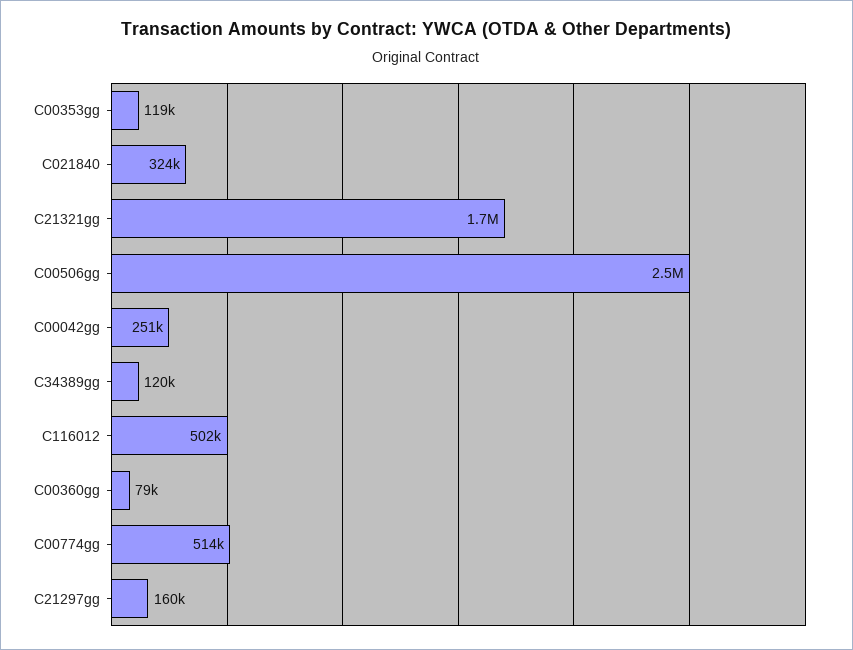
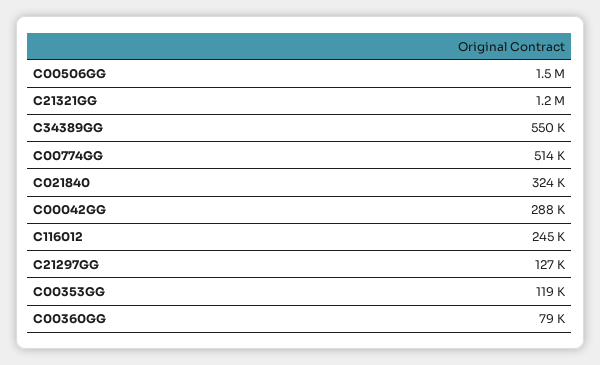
  {
    "C00353gg": 119000,
    "C021840": 324000,
-   "C21321gg": 1700000,
+   "C21321gg": 1200000,
-   "C00506gg": 2500000,
+   "C00506gg": 1500000,
-   "C00042gg": 251000,
+   "C00042gg": 288000,
-   "C34389gg": 120000,
+   "C34389gg": 550000,
-   "C116012": 502000,
+   "C116012": 245000,
    "C00360gg": 79000,
    "C00774gg": 514000,
-   "C21297gg": 160000
+   "C21297gg": 127000
  }

